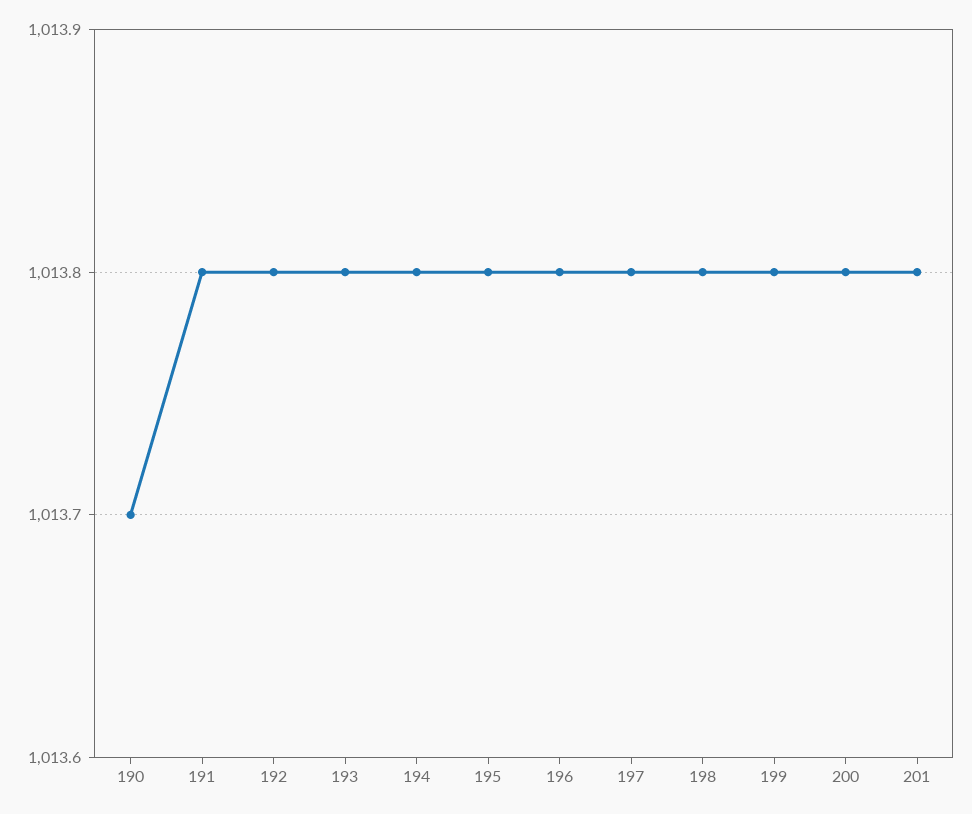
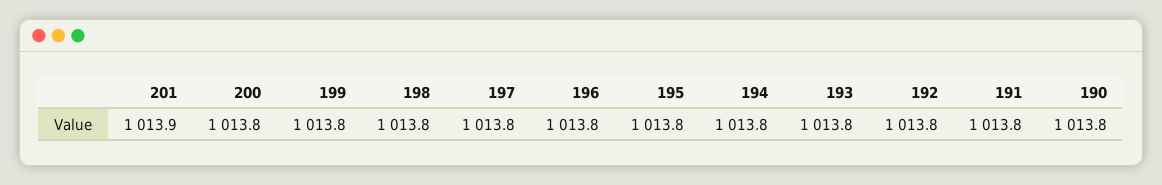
  {
-   "190": 1013.7,
+   "190": 1013.8,
    "191": 1013.8,
    "192": 1013.8,
    "193": 1013.8,
    "194": 1013.8,
    "195": 1013.8,
    "196": 1013.8,
    "197": 1013.8,
    "198": 1013.8,
    "199": 1013.8,
    "200": 1013.8,
-   "201": 1013.8
+   "201": 1013.9
  }

